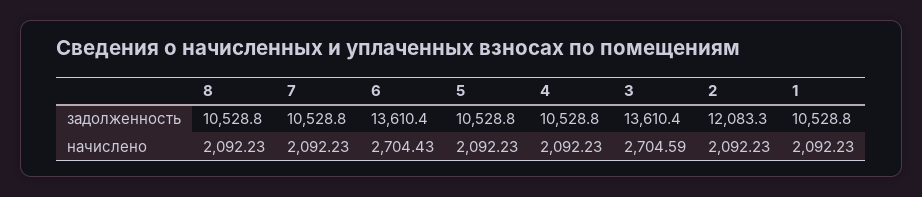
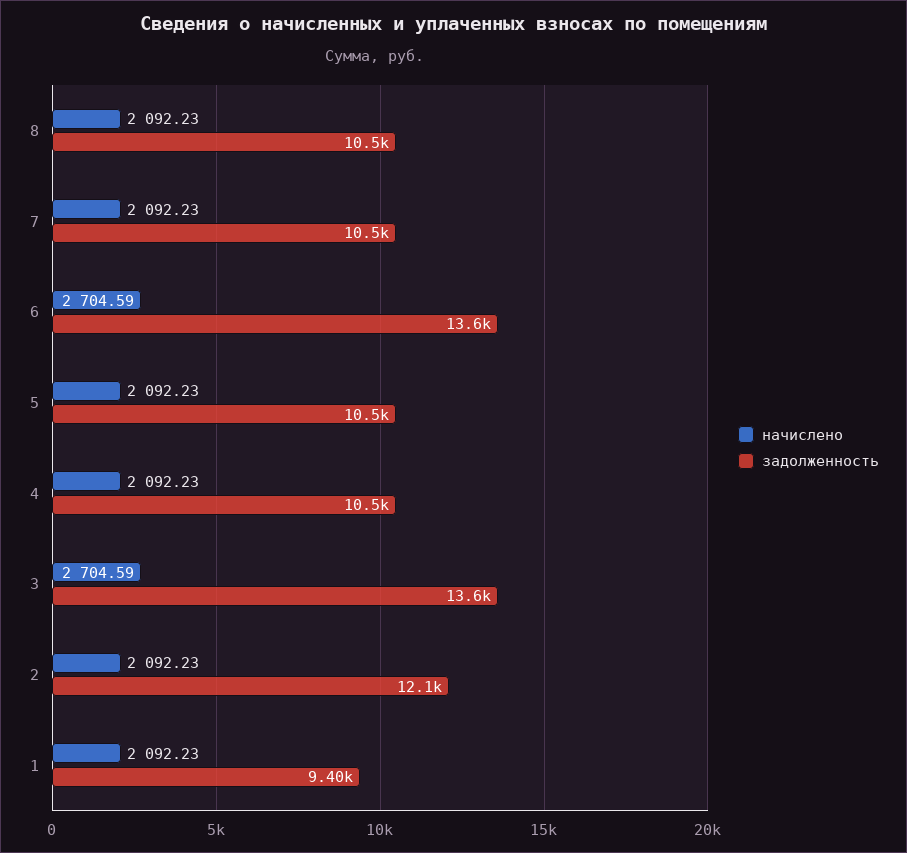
  {
    "задолженность": {
      "8": 10528.8,
      "7": 10528.8,
      "6": 13610.4,
      "5": 10528.8,
      "4": 10528.8,
      "3": 13610.4,
      "2": 12083.3,
-     "1": 10528.8
+     "1": 9400
    },
    "начислено": {
      "8": 2092.23,
      "7": 2092.23,
-     "6": 2704.43,
+     "6": 2704.59,
      "5": 2092.23,
      "4": 2092.23,
      "3": 2704.59,
      "2": 2092.23,
      "1": 2092.23
    }
  }

